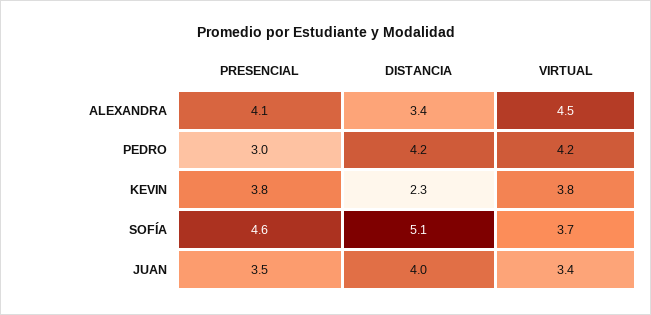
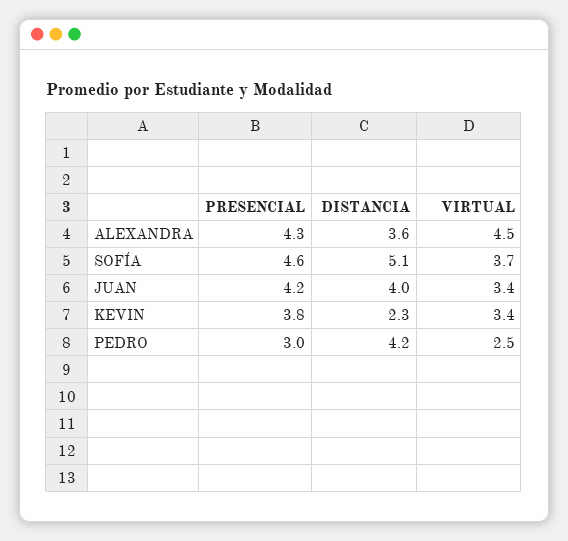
  {
    "PRESENCIAL": {
-     "ALEXANDRA": 4.1,
+     "ALEXANDRA": 4.3,
      "PEDRO": 3,
      "KEVIN": 3.8,
      "SOFÍA": 4.6,
-     "JUAN": 3.5
+     "JUAN": 4.2
    },
    "DISTANCIA": {
-     "ALEXANDRA": 3.4,
+     "ALEXANDRA": 3.6,
      "PEDRO": 4.2,
      "KEVIN": 2.3,
      "SOFÍA": 5.1,
      "JUAN": 4
    },
    "VIRTUAL": {
      "ALEXANDRA": 4.5,
-     "PEDRO": 4.2,
+     "PEDRO": 2.5,
-     "KEVIN": 3.8,
+     "KEVIN": 3.4,
      "SOFÍA": 3.7,
      "JUAN": 3.4
    }
  }

